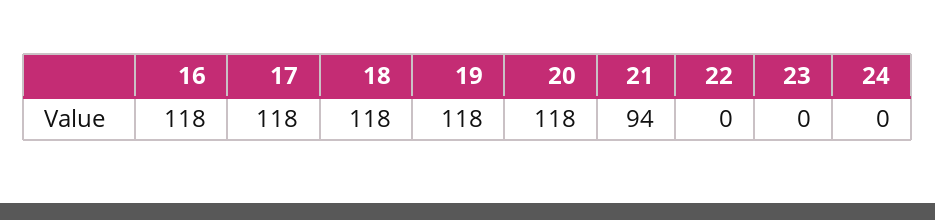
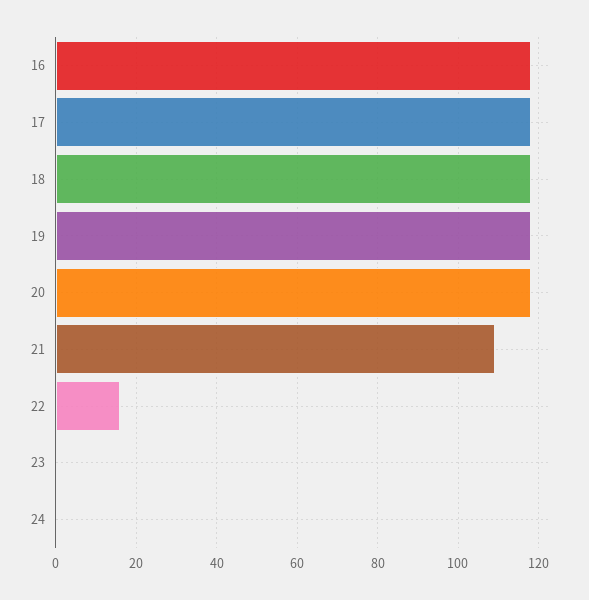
  {
    "16": 118,
    "17": 118,
    "18": 118,
    "19": 118,
    "20": 118,
-   "21": 94,
+   "21": 110,
-   "22": 0,
+   "22": 15,
    "23": 0,
    "24": 0
  }

